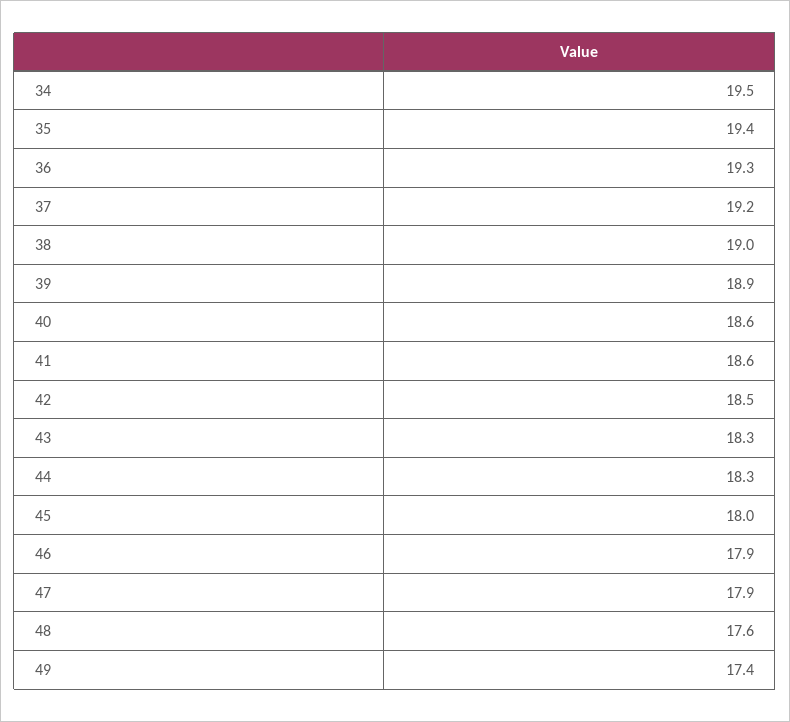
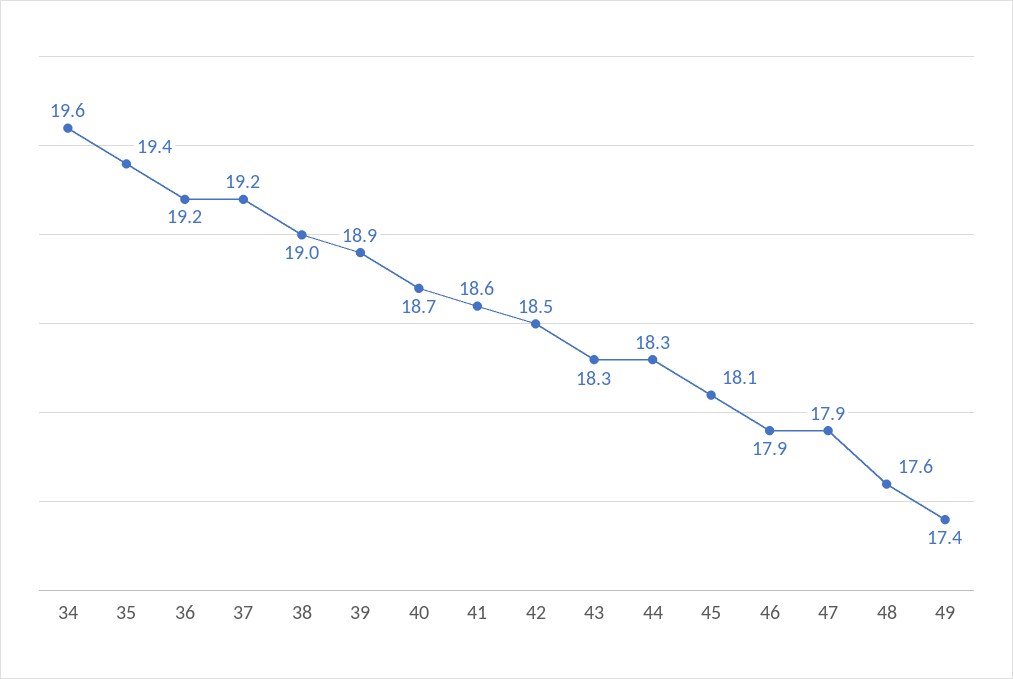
  {
-   "34": 19.5,
+   "34": 19.6,
    "35": 19.4,
-   "36": 19.3,
+   "36": 19.2,
    "37": 19.2,
    "38": 19,
    "39": 18.9,
-   "40": 18.6,
+   "40": 18.7,
    "41": 18.6,
    "42": 18.5,
    "43": 18.3,
    "44": 18.3,
-   "45": 18,
+   "45": 18.1,
    "46": 17.9,
    "47": 17.9,
    "48": 17.6,
    "49": 17.4
  }

